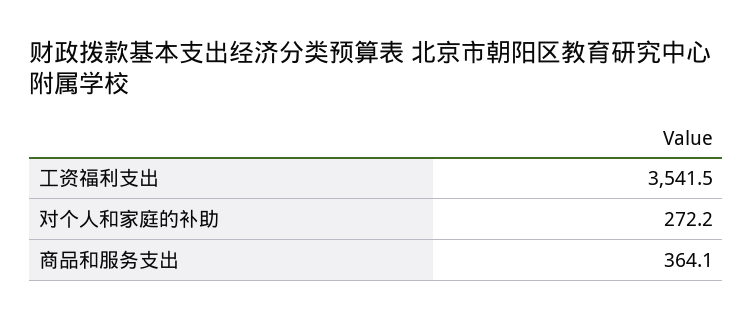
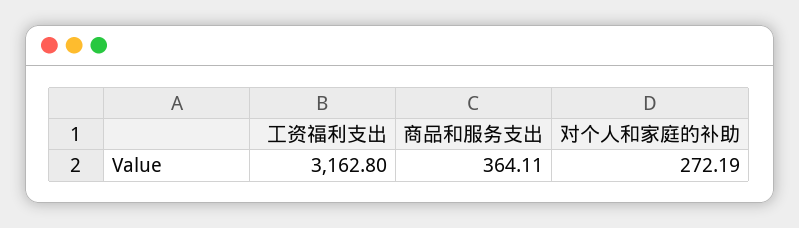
  {
-   "工资福利支出": 3541.5,
+   "工资福利支出": 3162.8,
    "对个人和家庭的补助": 272.19,
    "商品和服务支出": 364.11
  }

